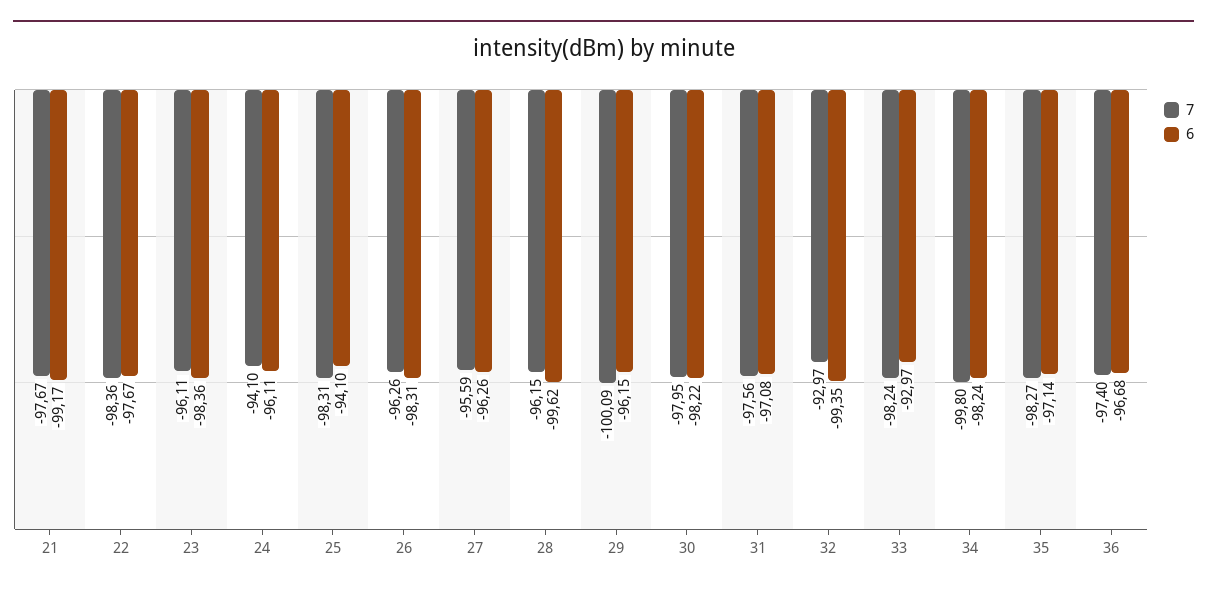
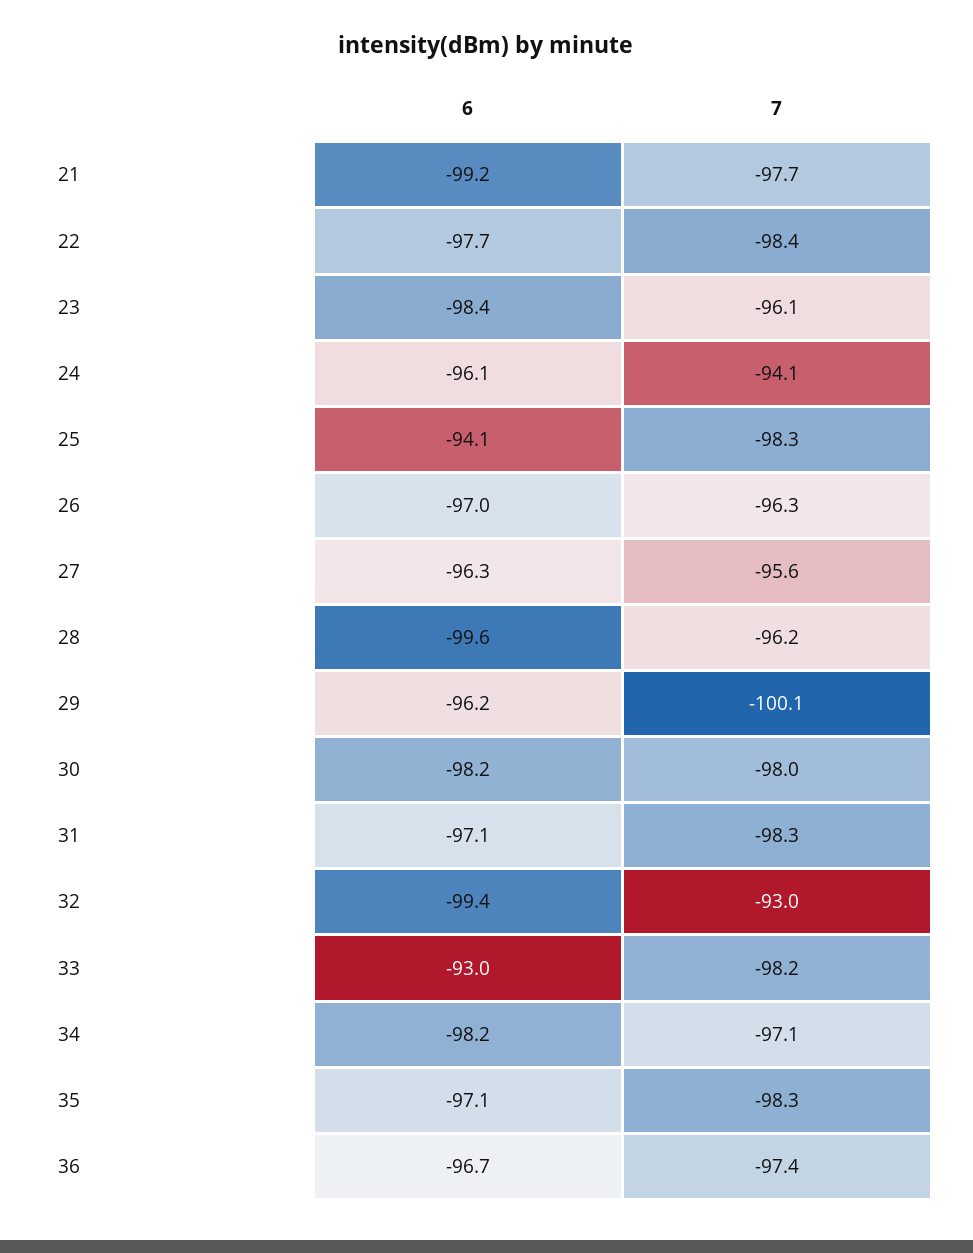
  {
    "7": {
      "21": -97.67,
      "22": -98.36,
      "23": -96.11,
      "24": -94.1,
      "25": -98.31,
      "26": -96.26,
      "27": -95.59,
      "28": -96.15,
      "29": -100.09,
      "30": -97.95,
-     "31": -97.56,
+     "31": -98.3,
      "32": -92.97,
      "33": -98.24,
-     "34": -99.8,
+     "34": -97.1,
      "35": -98.27,
      "36": -97.4
    },
    "6": {
      "21": -99.17,
      "22": -97.67,
      "23": -98.36,
      "24": -96.11,
      "25": -94.1,
-     "26": -98.31,
+     "26": -97,
      "27": -96.26,
      "28": -99.62,
      "29": -96.15,
      "30": -98.22,
      "31": -97.08,
      "32": -99.35,
      "33": -92.97,
      "34": -98.24,
      "35": -97.14,
      "36": -96.68
    }
  }

